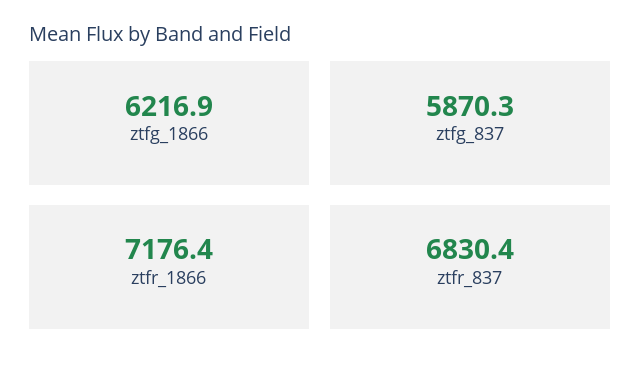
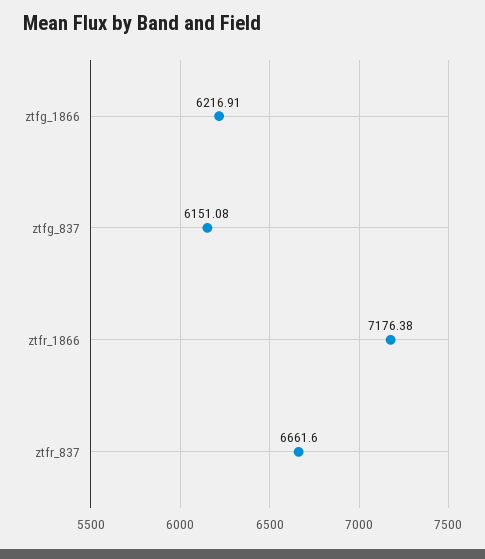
  {
    "ztfg_1866": 6216.91,
-   "ztfg_837": 5870.3,
+   "ztfg_837": 6151.08,
    "ztfr_1866": 7176.38,
-   "ztfr_837": 6830.4
+   "ztfr_837": 6661.6
  }

